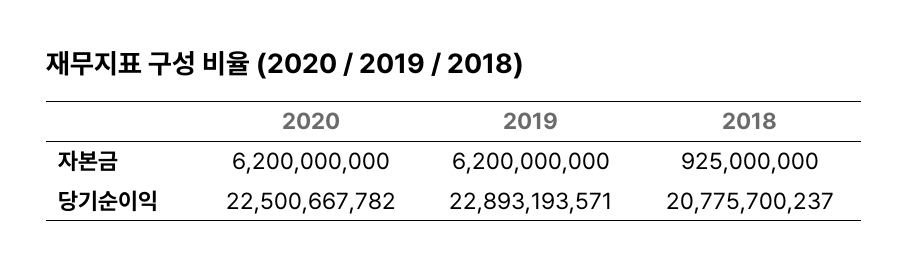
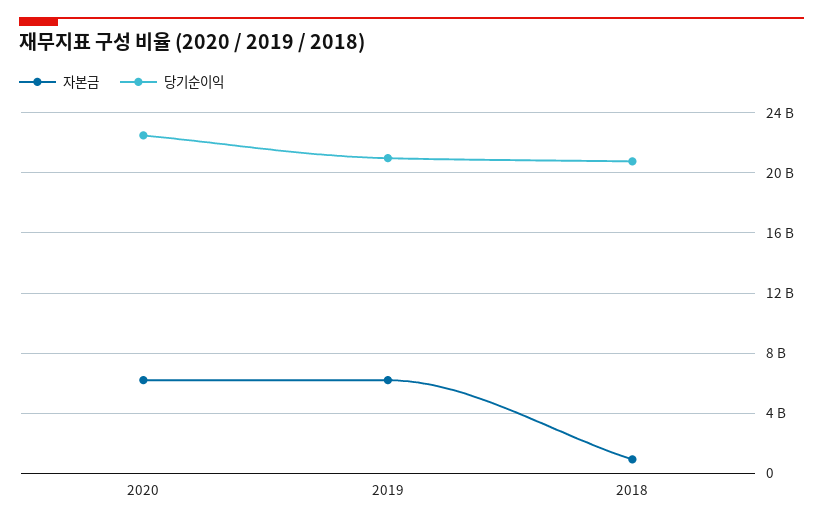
  {
    "자본금": {
      "2020": 6200000000,
      "2019": 6200000000,
      "2018": 925000000
    },
    "당기순이익": {
      "2020": 22500667782,
-     "2019": 22893193571,
+     "2019": 21000000000,
      "2018": 20775700237
    }
  }

